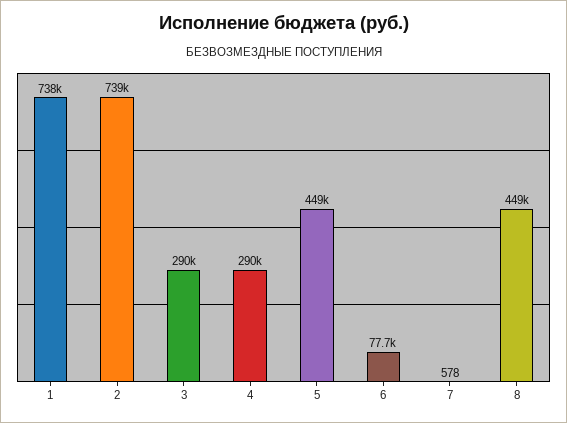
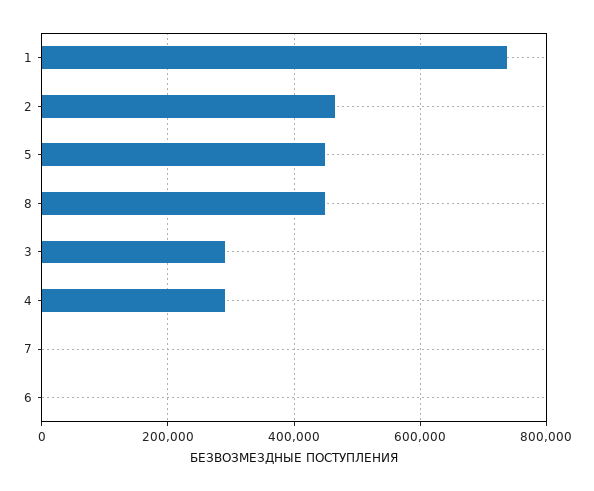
  {
    "1": 738000,
-   "2": 739000,
+   "2": 460000,
    "3": 290000,
    "4": 290000,
    "5": 449000,
-   "6": 77700,
+   "6": 0,
    "7": 578,
    "8": 449000
  }

